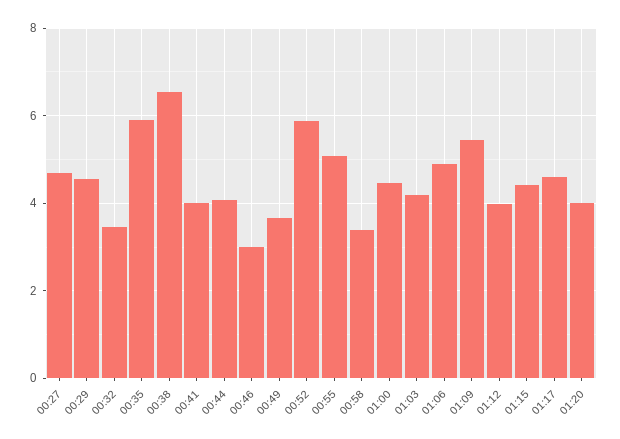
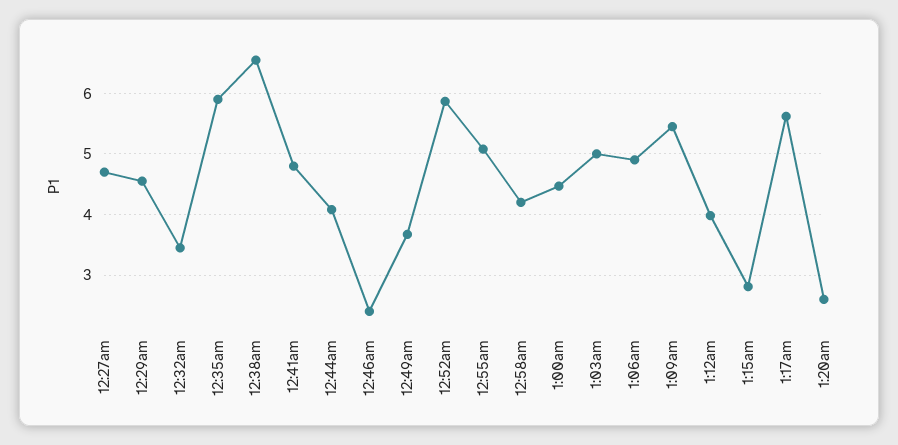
  {
    "00:27": 4.7,
    "00:29": 4.6,
    "00:32": 3.5,
    "00:35": 5.9,
    "00:38": 6.6,
-   "00:41": 4,
+   "00:41": 4.8,
    "00:44": 4.1,
-   "00:46": 3,
+   "00:46": 2.4,
    "00:49": 3.7,
    "00:52": 5.9,
    "00:55": 5.1,
-   "00:58": 3.4,
+   "00:58": 4.2,
    "01:00": 4.5,
-   "01:03": 4.2,
+   "01:03": 5,
    "01:06": 4.9,
    "01:09": 5.5,
    "01:12": 4,
-   "01:15": 4.4,
+   "01:15": 2.8,
-   "01:17": 4.6,
+   "01:17": 5.6,
-   "01:20": 4
+   "01:20": 2.6
  }

